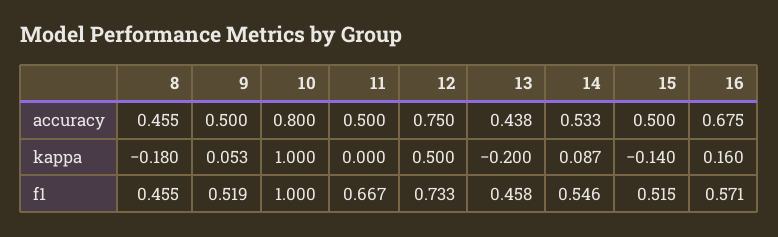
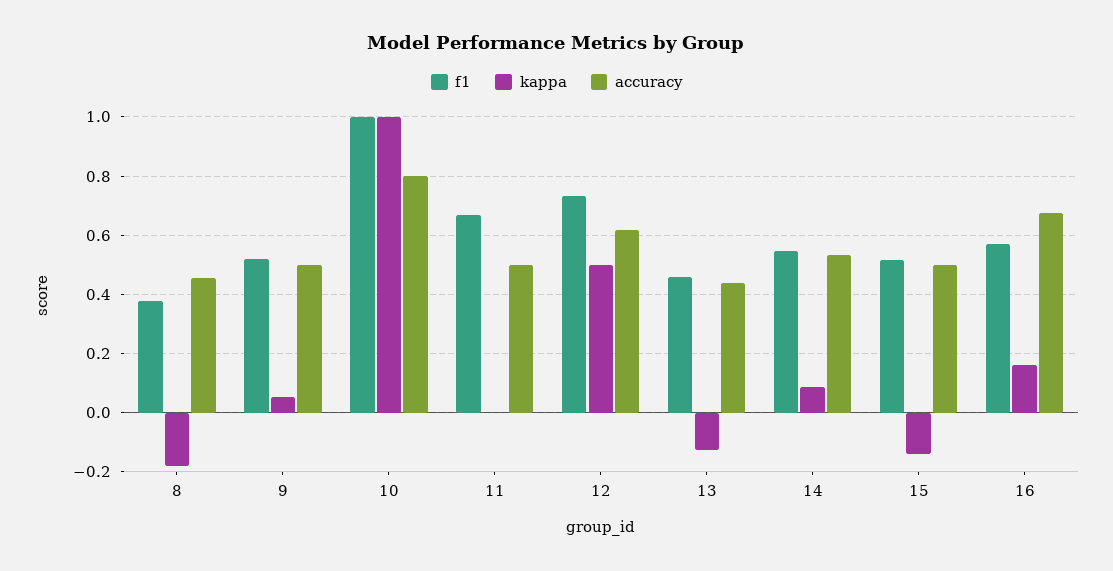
  {
    "accuracy": {
      "8": 0.455,
      "9": 0.5,
      "10": 0.8,
      "11": 0.5,
-     "12": 0.75,
+     "12": 0.625,
      "13": 0.438,
      "14": 0.533,
      "15": 0.5,
      "16": 0.675
    },
    "kappa": {
      "8": -0.18,
      "9": 0.053,
      "10": 1,
      "11": 0,
      "12": 0.5,
-     "13": -0.2,
+     "13": -0.125,
      "14": 0.087,
      "15": -0.14,
      "16": 0.16
    },
    "f1": {
-     "8": 0.455,
+     "8": 0.375,
      "9": 0.519,
      "10": 1,
      "11": 0.667,
      "12": 0.733,
      "13": 0.458,
      "14": 0.546,
      "15": 0.515,
      "16": 0.571
    }
  }

